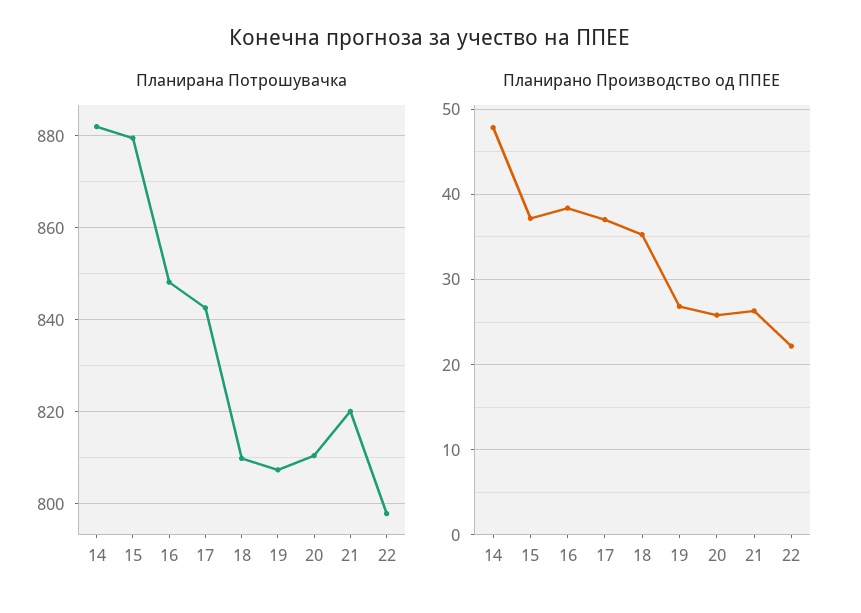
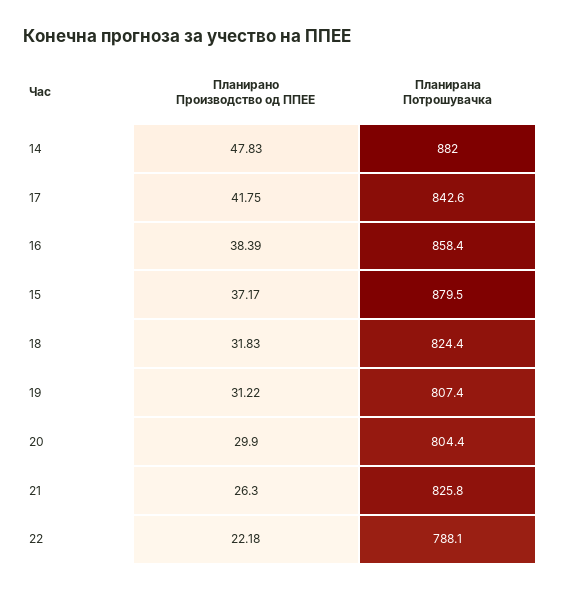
  {
    "Планирана Потрошувачка": {
      "14": 882,
      "15": 879.5,
-     "16": 848,
+     "16": 858.4,
      "17": 842.6,
-     "18": 810,
+     "18": 824.4,
      "19": 807.4,
-     "20": 810,
+     "20": 804.4,
-     "21": 820,
+     "21": 825.8,
-     "22": 798
+     "22": 788.1
    },
    "Планирано Производство од ППЕЕ": {
      "14": 47.83,
      "15": 37.17,
      "16": 38.39,
-     "17": 37,
+     "17": 41.75,
-     "18": 35,
+     "18": 31.83,
-     "19": 27,
+     "19": 31.22,
-     "20": 26,
+     "20": 29.9,
      "21": 26.3,
      "22": 22.18
    }
  }

